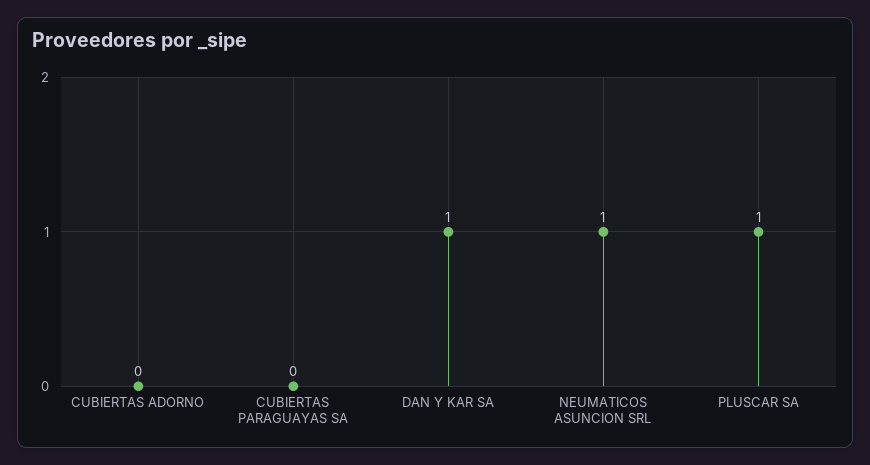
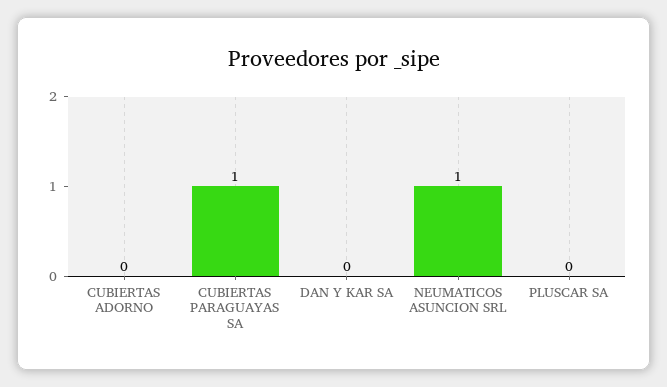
  {
    "CUBIERTAS ADORNO": 0,
-   "CUBIERTAS PARAGUAYAS SA": 0,
+   "CUBIERTAS PARAGUAYAS SA": 1,
-   "DAN Y KAR SA": 1,
+   "DAN Y KAR SA": 0,
    "NEUMATICOS ASUNCION SRL": 1,
-   "PLUSCAR SA": 1
+   "PLUSCAR SA": 0
  }

